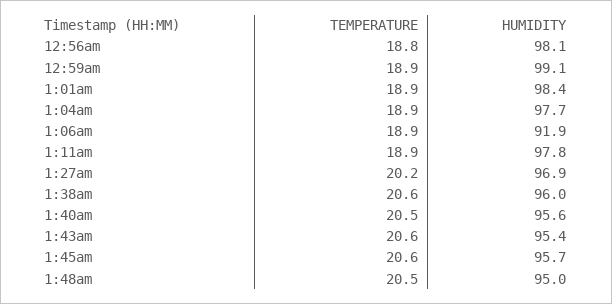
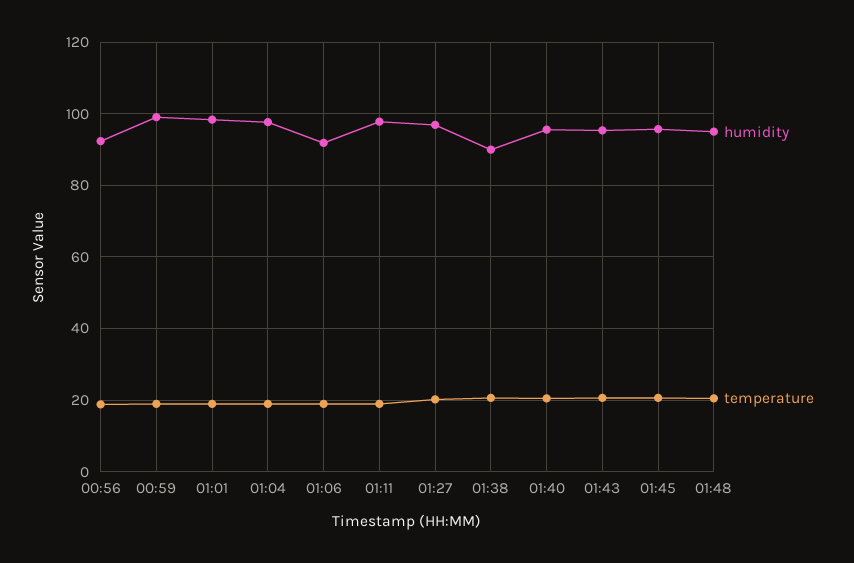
  {
    "TEMPERATURE": {
      "12:56am": 18.8,
      "12:59am": 18.9,
      "1:01am": 18.9,
      "1:04am": 18.9,
      "1:06am": 18.9,
      "1:11am": 18.9,
      "1:27am": 20.2,
      "1:38am": 20.6,
      "1:40am": 20.5,
      "1:43am": 20.6,
      "1:45am": 20.6,
      "1:48am": 20.5
    },
    "HUMIDITY": {
-     "12:56am": 98.1,
+     "12:56am": 92,
      "12:59am": 99.1,
      "1:01am": 98.4,
      "1:04am": 97.7,
      "1:06am": 91.9,
      "1:11am": 97.8,
      "1:27am": 96.9,
-     "1:38am": 96,
+     "1:38am": 90,
      "1:40am": 95.6,
      "1:43am": 95.4,
      "1:45am": 95.7,
      "1:48am": 95
    }
  }

